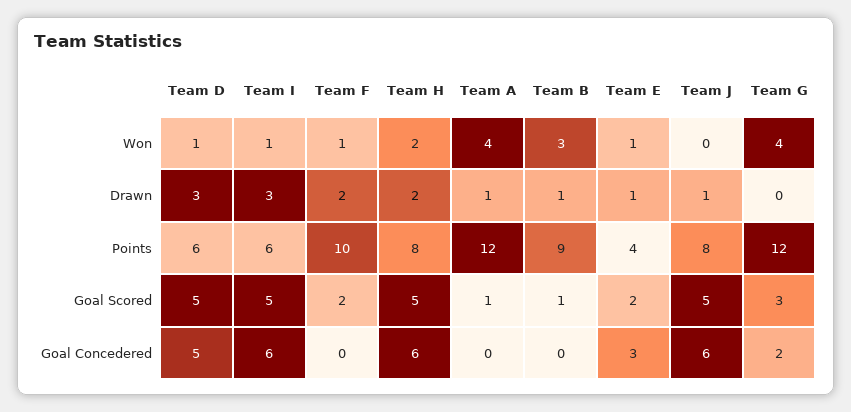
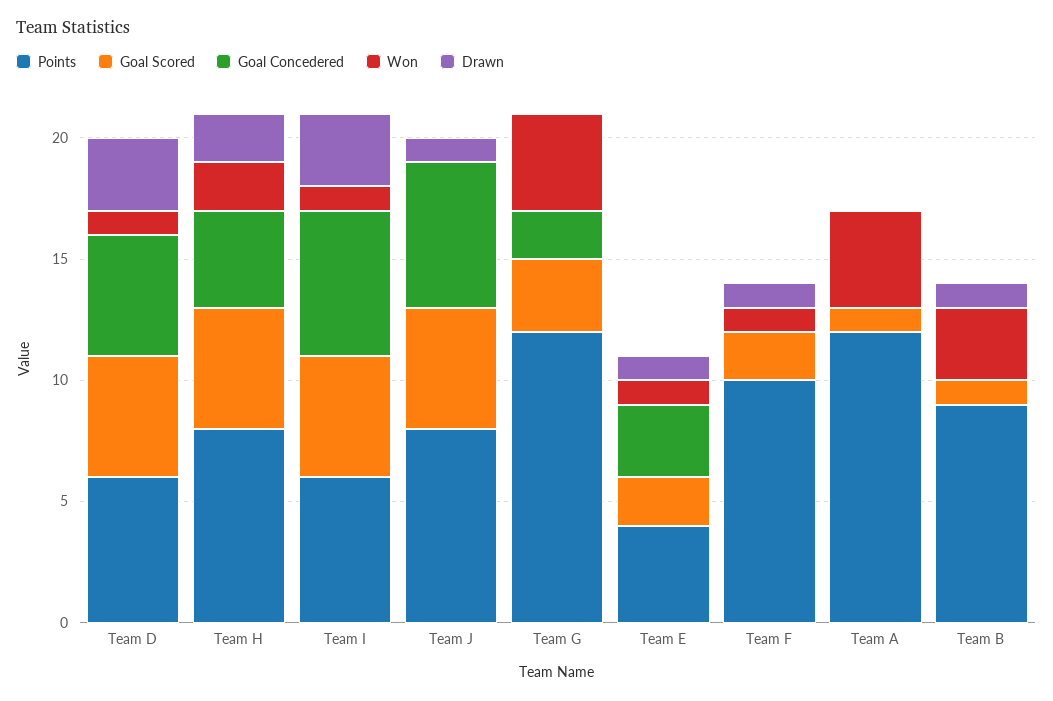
  {
    "Won": {
      "Team D": 1,
      "Team I": 1,
      "Team F": 1,
      "Team H": 2,
      "Team A": 4,
      "Team B": 3,
      "Team E": 1,
      "Team J": 0,
      "Team G": 4
    },
    "Drawn": {
      "Team D": 3,
      "Team I": 3,
-     "Team F": 2,
+     "Team F": 1,
      "Team H": 2,
-     "Team A": 1,
+     "Team A": 0,
      "Team B": 1,
      "Team E": 1,
      "Team J": 1,
      "Team G": 0
    },
    "Points": {
      "Team D": 6,
      "Team I": 6,
      "Team F": 10,
      "Team H": 8,
      "Team A": 12,
      "Team B": 9,
      "Team E": 4,
      "Team J": 8,
      "Team G": 12
    },
    "Goal Scored": {
      "Team D": 5,
      "Team I": 5,
      "Team F": 2,
      "Team H": 5,
      "Team A": 1,
      "Team B": 1,
      "Team E": 2,
      "Team J": 5,
      "Team G": 3
    },
    "Goal Concedered": {
      "Team D": 5,
      "Team I": 6,
      "Team F": 0,
-     "Team H": 6,
+     "Team H": 4,
      "Team A": 0,
      "Team B": 0,
      "Team E": 3,
      "Team J": 6,
      "Team G": 2
    }
  }

